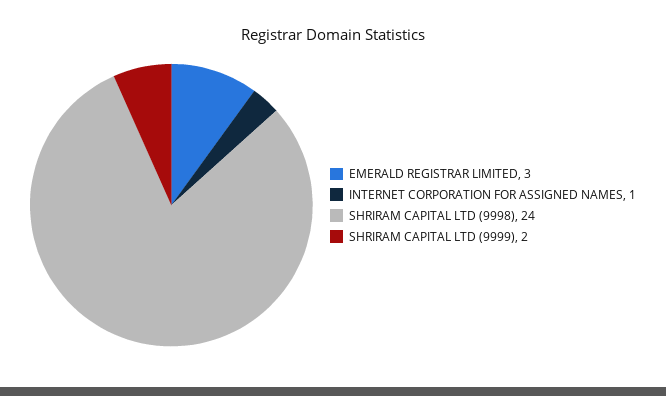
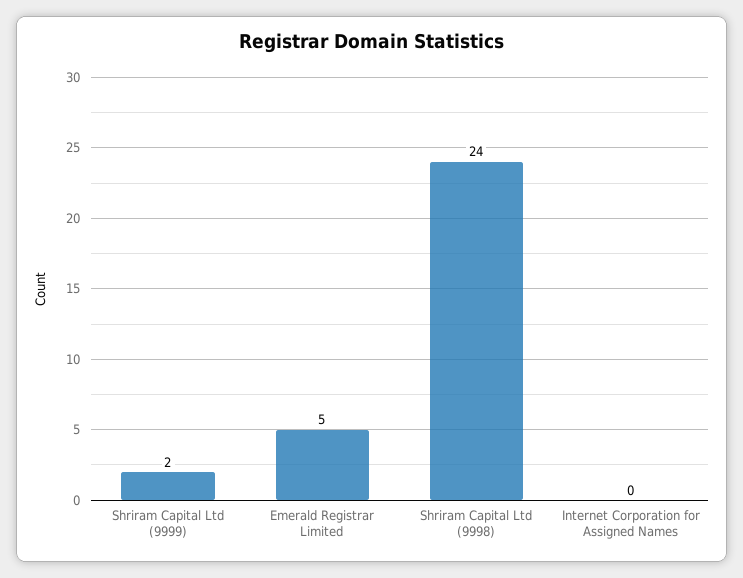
  {
-   "EMERALD REGISTRAR LIMITED": 3,
+   "EMERALD REGISTRAR LIMITED": 5,
-   "INTERNET CORPORATION FOR ASSIGNED NAMES": 1,
+   "INTERNET CORPORATION FOR ASSIGNED NAMES": 0,
    "SHRIRAM CAPITAL LTD (9998)": 24,
    "SHRIRAM CAPITAL LTD (9999)": 2
  }

